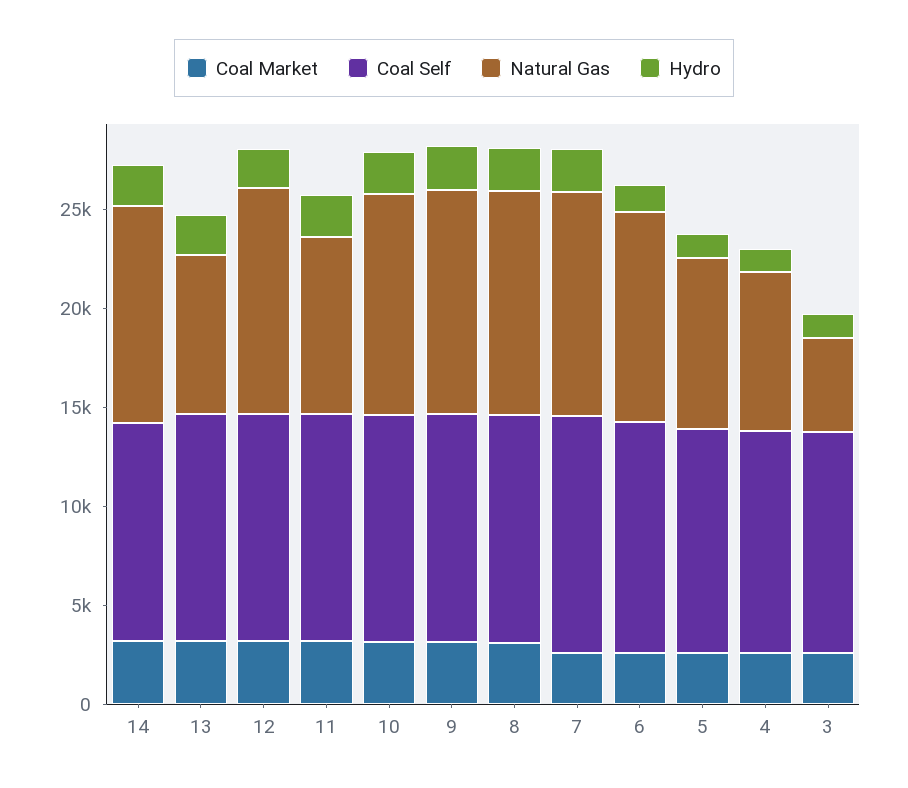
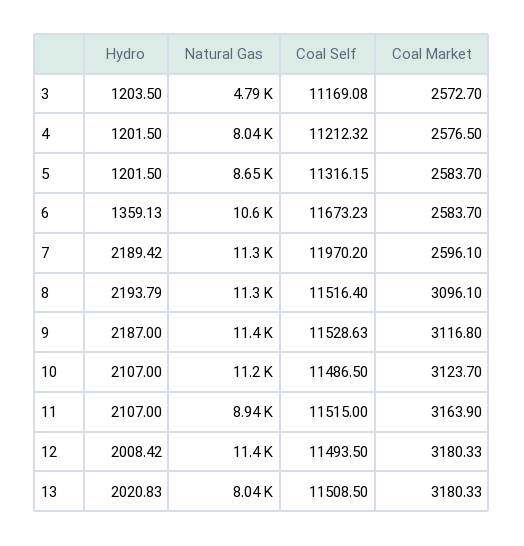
  {
    "Coal Market": {
-     "14": 3000,
      "13": 3180.33,
      "12": 3180.33,
      "11": 3163.9,
      "10": 3123.7,
      "9": 3116.8,
      "8": 3096.1,
      "7": 2596.1,
      "6": 2583.7,
      "5": 2583.7,
      "4": 2576.5,
      "3": 2572.7
    },
    "Coal Self": {
-     "14": 11000,
      "13": 11508.5,
      "12": 11493.5,
      "11": 11515,
      "10": 11486.5,
      "9": 11528.63,
      "8": 11516.4,
      "7": 11970.2,
      "6": 11673.23,
      "5": 11316.15,
      "4": 11212.32,
      "3": 11169.08
    },
    "Natural Gas": {
-     "14": 11000,
      "13": 8040,
      "12": 11400,
      "11": 8940,
      "10": 11200,
      "9": 11400,
      "8": 11300,
      "7": 11300,
      "6": 10600,
      "5": 8650,
      "4": 8040,
      "3": 4790
    },
    "Hydro": {
-     "14": 2000,
      "13": 2020.83,
      "12": 2008.42,
      "11": 2107,
      "10": 2107,
      "9": 2187,
      "8": 2193.79,
      "7": 2189.42,
      "6": 1359.13,
      "5": 1201.5,
      "4": 1201.5,
      "3": 1203.5
    }
  }

